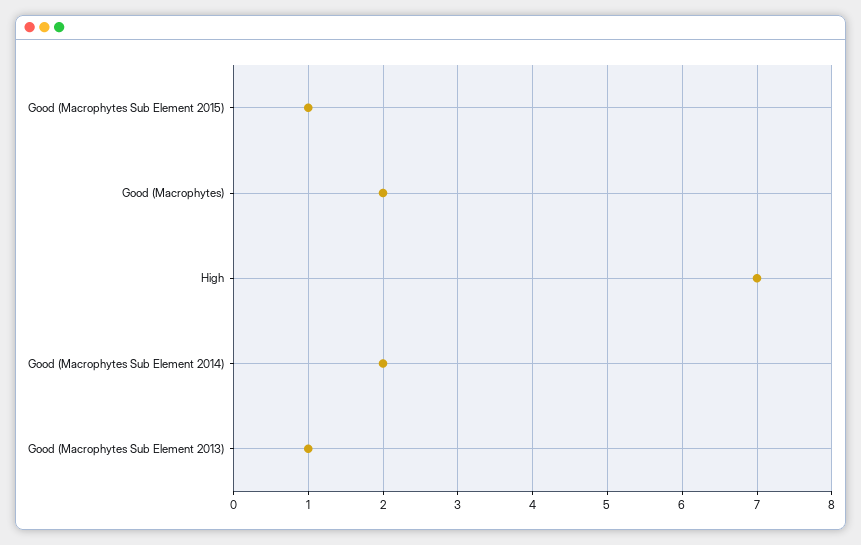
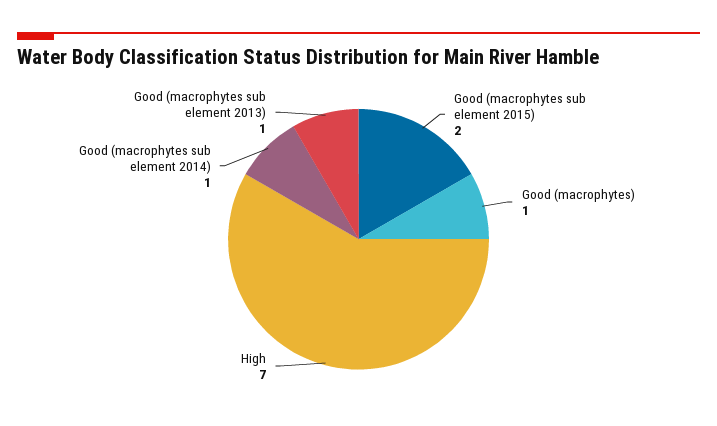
  {
-   "Good (Macrophytes Sub Element 2015)": 1,
+   "Good (Macrophytes Sub Element 2015)": 2,
-   "Good (Macrophytes)": 2,
+   "Good (Macrophytes)": 1,
    "High": 7,
-   "Good (Macrophytes Sub Element 2014)": 2,
+   "Good (Macrophytes Sub Element 2014)": 1,
    "Good (Macrophytes Sub Element 2013)": 1
  }

